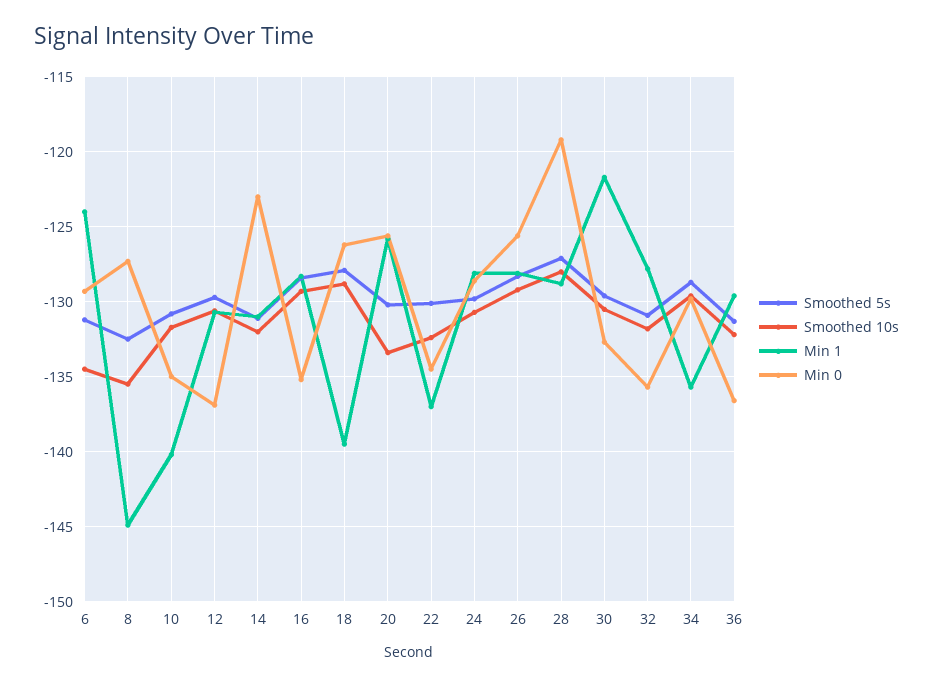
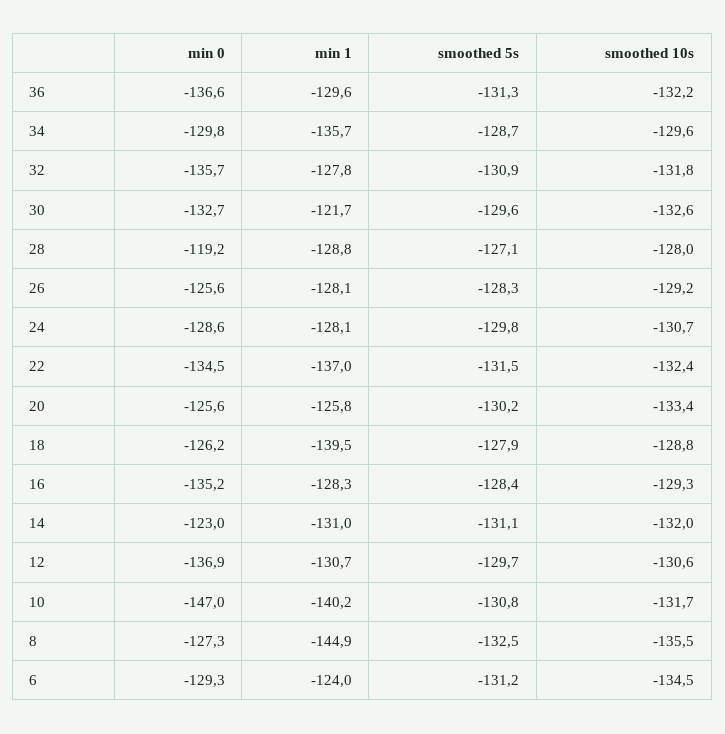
  {
    "Smoothed 5s": {
      "6": -131.2,
      "8": -132.5,
      "10": -130.8,
      "12": -129.7,
      "14": -131.1,
      "16": -128.4,
      "18": -127.9,
      "20": -130.2,
-     "22": -130,
+     "22": -131.5,
      "24": -129.8,
      "26": -128.3,
      "28": -127.1,
      "30": -129.6,
      "32": -130.9,
      "34": -128.7,
      "36": -131.3
    },
    "Smoothed 10s": {
      "6": -134.5,
      "8": -135.5,
      "10": -131.7,
      "12": -130.6,
      "14": -132,
      "16": -129.3,
      "18": -128.8,
      "20": -133.4,
      "22": -132.4,
      "24": -130.7,
      "26": -129.2,
      "28": -128,
-     "30": -130.5,
+     "30": -132.6,
      "32": -131.8,
      "34": -129.6,
      "36": -132.2
    },
    "Min 1": {
      "6": -124,
      "8": -144.9,
      "10": -140.2,
      "12": -130.7,
      "14": -131,
      "16": -128.3,
      "18": -139.5,
      "20": -125.8,
      "22": -137,
      "24": -128.1,
      "26": -128.1,
      "28": -128.8,
      "30": -121.7,
      "32": -127.8,
      "34": -135.7,
      "36": -129.6
    },
    "Min 0": {
      "6": -129.3,
      "8": -127.3,
-     "10": -135,
+     "10": -147,
      "12": -136.9,
      "14": -123,
      "16": -135.2,
      "18": -126.2,
      "20": -125.6,
      "22": -134.5,
      "24": -128.6,
      "26": -125.6,
      "28": -119.2,
      "30": -132.7,
      "32": -135.7,
      "34": -129.8,
      "36": -136.6
    }
  }

